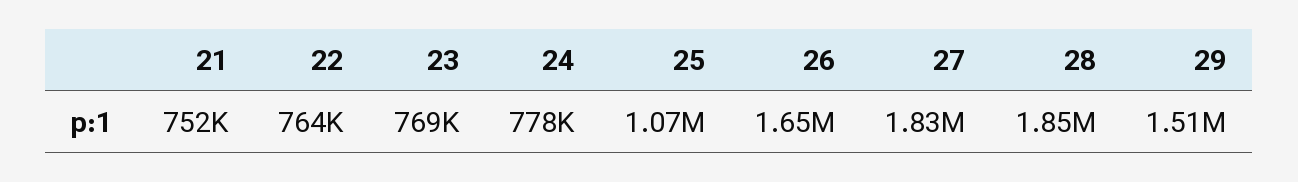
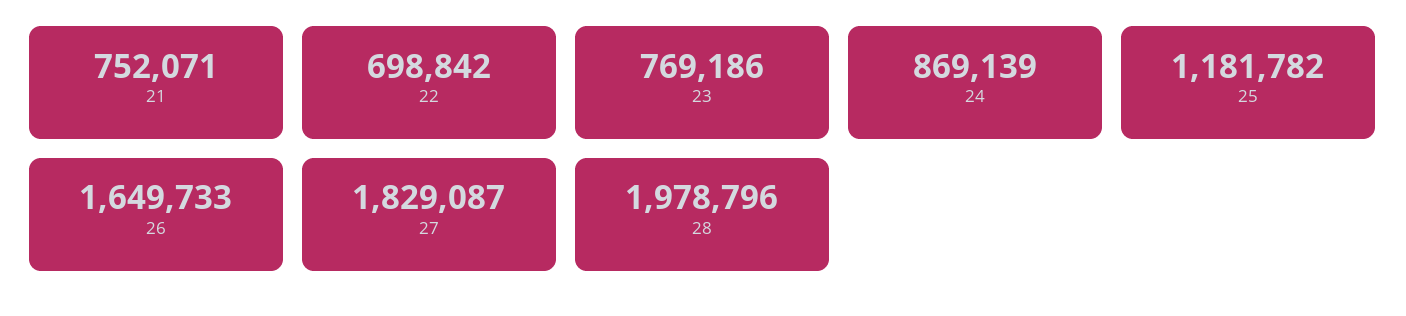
  {
    "21": 752071,
-   "22": 764000,
+   "22": 698842,
    "23": 769186,
-   "24": 778000,
+   "24": 869139,
-   "25": 1070000,
+   "25": 1181782,
    "26": 1649733,
    "27": 1829087,
-   "28": 1850000,
+   "28": 1978796
-   "29": 1510000
  }

